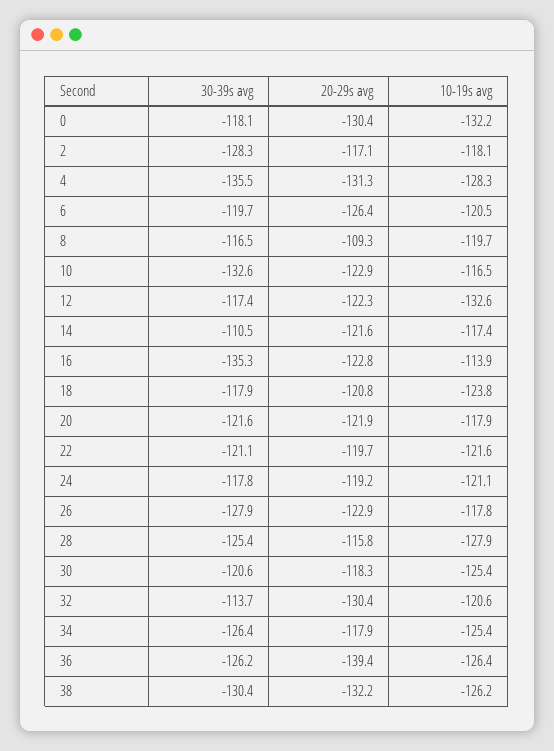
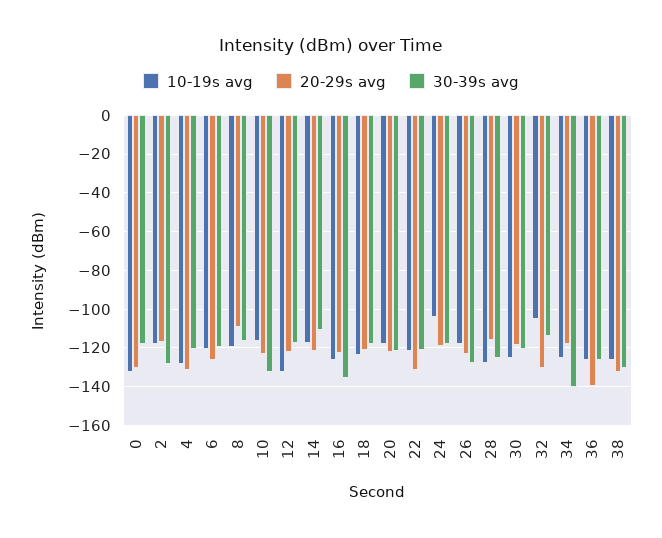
  {
    "30-39s avg": {
      "0": -118.1,
      "2": -128.3,
-     "4": -135.5,
+     "4": -120,
      "6": -119.7,
      "8": -116.5,
      "10": -132.6,
      "12": -117.4,
      "14": -110.5,
      "16": -135.3,
      "18": -117.9,
      "20": -121.6,
      "22": -121.1,
      "24": -117.8,
      "26": -127.9,
      "28": -125.4,
      "30": -120.6,
      "32": -113.7,
-     "34": -126.4,
+     "34": -140,
      "36": -126.2,
      "38": -130.4
    },
    "20-29s avg": {
      "0": -130.4,
      "2": -117.1,
      "4": -131.3,
      "6": -126.4,
      "8": -109.3,
      "10": -122.9,
      "12": -122.3,
      "14": -121.6,
      "16": -122.8,
      "18": -120.8,
      "20": -121.9,
-     "22": -119.7,
+     "22": -130,
      "24": -119.2,
      "26": -122.9,
      "28": -115.8,
      "30": -118.3,
      "32": -130.4,
      "34": -117.9,
      "36": -139.4,
      "38": -132.2
    },
    "10-19s avg": {
      "0": -132.2,
      "2": -118.1,
      "4": -128.3,
      "6": -120.5,
      "8": -119.7,
      "10": -116.5,
      "12": -132.6,
      "14": -117.4,
-     "16": -113.9,
+     "16": -125,
      "18": -123.8,
      "20": -117.9,
      "22": -121.6,
-     "24": -121.1,
+     "24": -105,
      "26": -117.8,
      "28": -127.9,
      "30": -125.4,
-     "32": -120.6,
+     "32": -105,
      "34": -125.4,
      "36": -126.4,
      "38": -126.2
    }
  }

